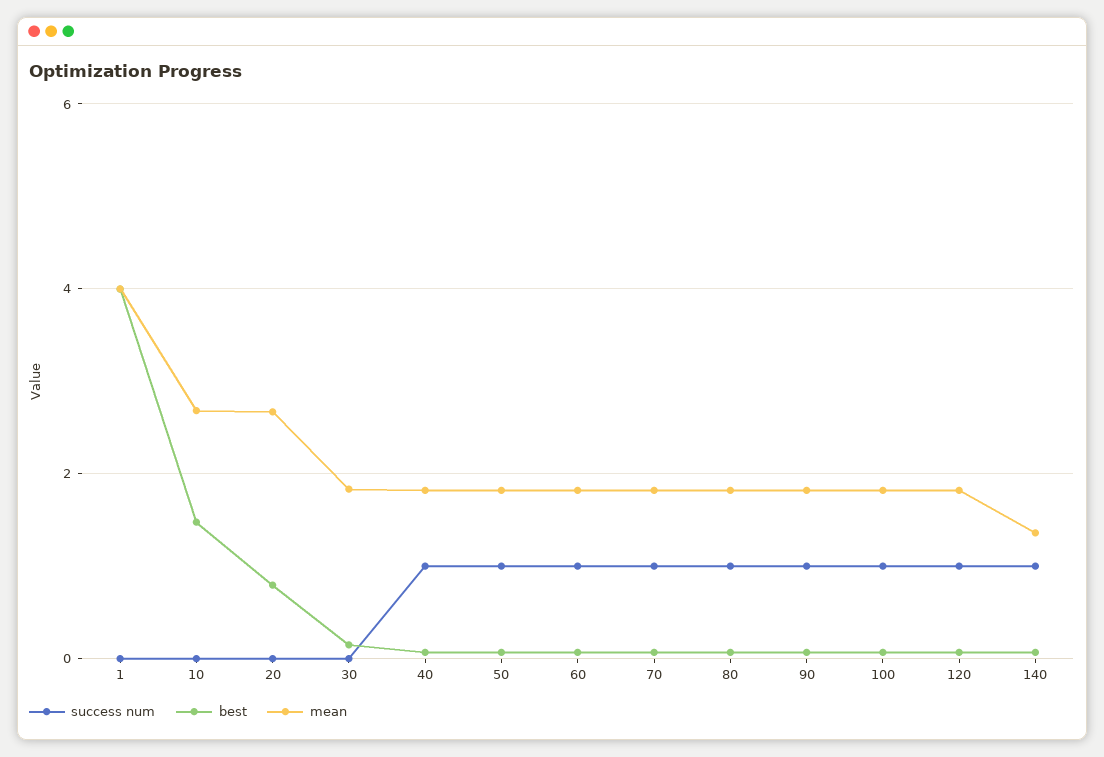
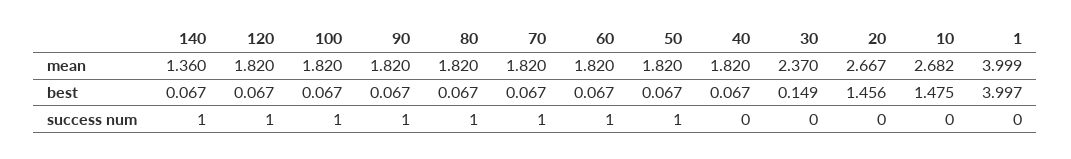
  {
    "success num": {
      "1": 0,
      "10": 0,
      "20": 0,
      "30": 0,
-     "40": 1,
+     "40": 0,
      "50": 1,
      "60": 1,
      "70": 1,
      "80": 1,
      "90": 1,
      "100": 1,
      "120": 1,
      "140": 1
    },
    "best": {
      "1": 3.997,
      "10": 1.475,
-     "20": 0.8,
+     "20": 1.456,
      "30": 0.149,
      "40": 0.067,
      "50": 0.067,
      "60": 0.067,
      "70": 0.067,
      "80": 0.067,
      "90": 0.067,
      "100": 0.067,
      "120": 0.067,
      "140": 0.067
    },
    "mean": {
      "1": 3.999,
      "10": 2.682,
      "20": 2.667,
-     "30": 1.8,
+     "30": 2.37,
      "40": 1.82,
      "50": 1.82,
      "60": 1.82,
      "70": 1.82,
      "80": 1.82,
      "90": 1.82,
      "100": 1.82,
      "120": 1.82,
      "140": 1.36
    }
  }

